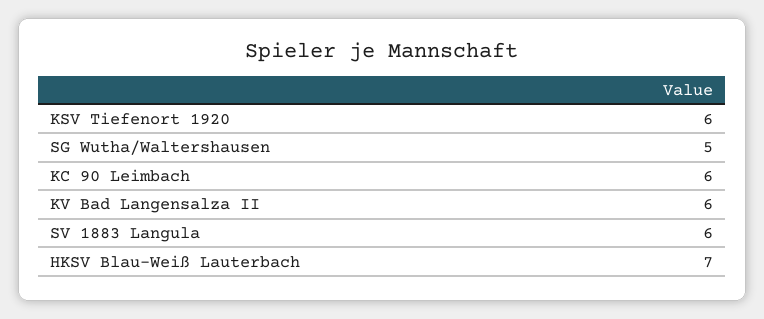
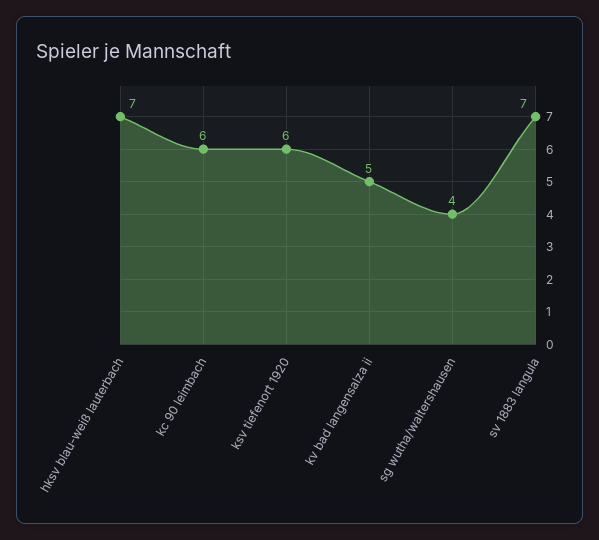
  {
    "KSV Tiefenort 1920": 6,
-   "SG Wutha/Waltershausen": 5,
+   "SG Wutha/Waltershausen": 4,
    "KC 90 Leimbach": 6,
-   "KV Bad Langensalza II": 6,
+   "KV Bad Langensalza II": 5,
-   "SV 1883 Langula": 6,
+   "SV 1883 Langula": 7,
    "HKSV Blau-Weiß Lauterbach": 7
  }

